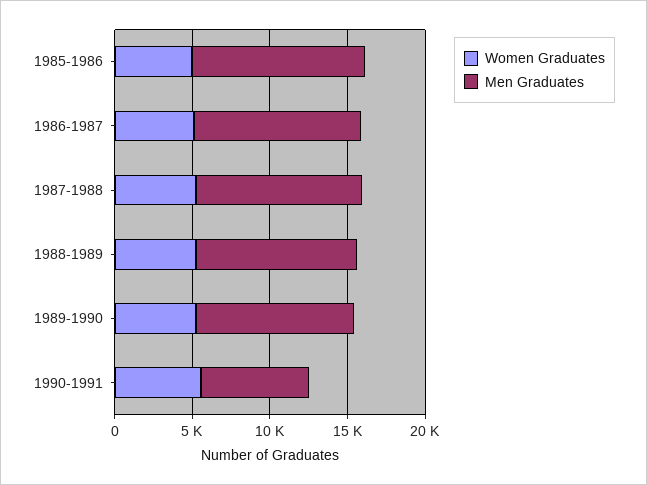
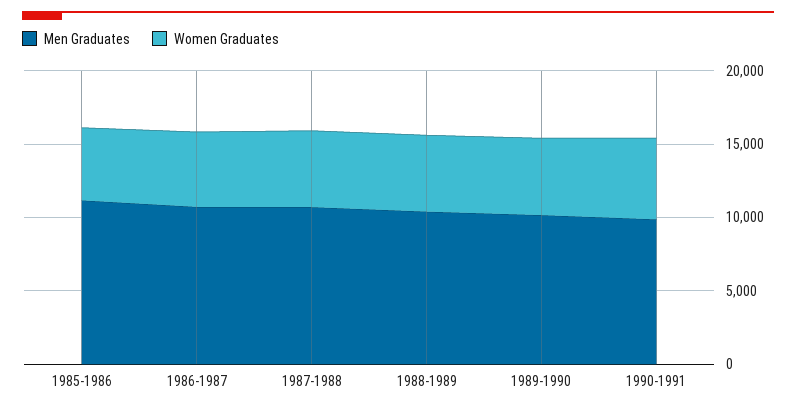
  {
    "Women Graduates": {
      "1985-1986": 5000,
      "1986-1987": 5000,
      "1987-1988": 5000,
      "1988-1989": 5000,
      "1989-1990": 5000,
      "1990-1991": 6000
    },
    "Men Graduates": {
      "1985-1986": 11000,
      "1986-1987": 11000,
      "1987-1988": 11000,
      "1988-1989": 10000,
      "1989-1990": 10000,
-     "1990-1991": 7000
+     "1990-1991": 10000
    }
  }

